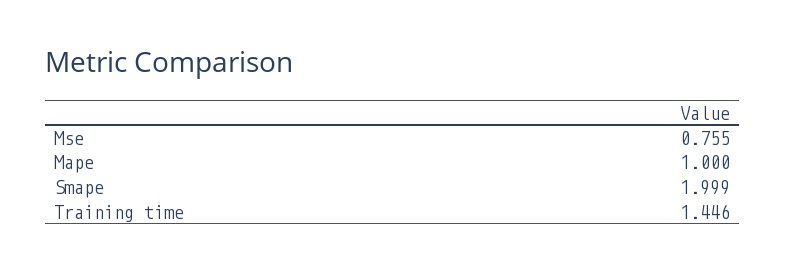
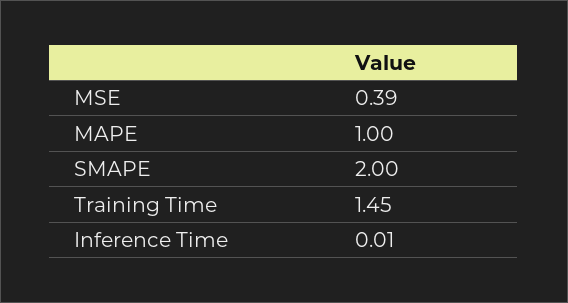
  {
-   "Mse": 0.755,
+   "Mse": 0.39,
    "Mape": 1,
    "Smape": 1.999,
-   "Training time": 1.446
+   "Training time": 1.446,
+   "Inference Time": 0.01
  }

